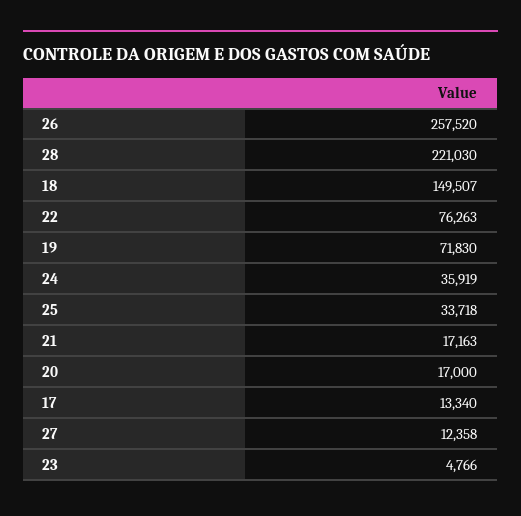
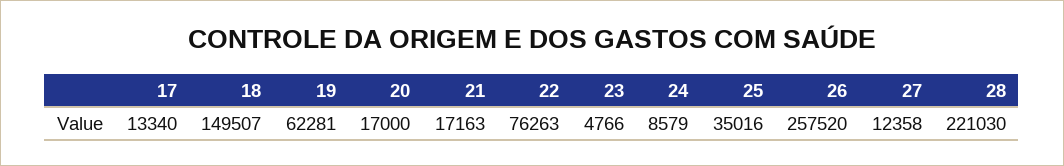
  {
    "26": 257520,
    "28": 221030,
    "18": 149507,
    "22": 76263,
-   "19": 71830,
+   "19": 62281,
-   "24": 35919,
+   "24": 8579,
-   "25": 33718,
+   "25": 35016,
    "21": 17163,
    "20": 17000,
    "17": 13340,
    "27": 12358,
    "23": 4766
  }

